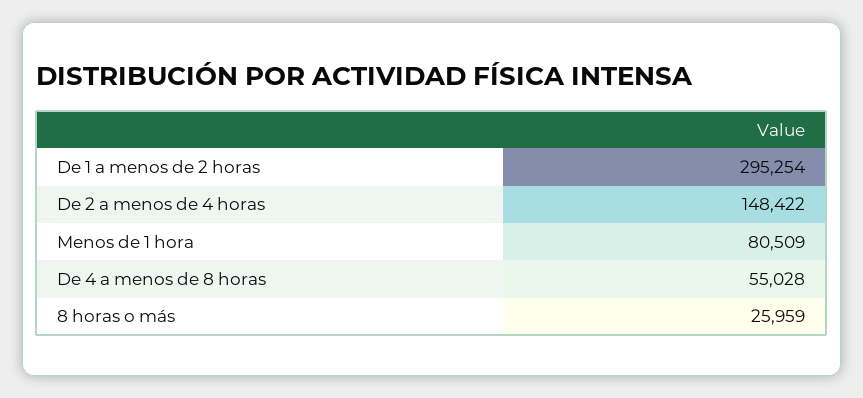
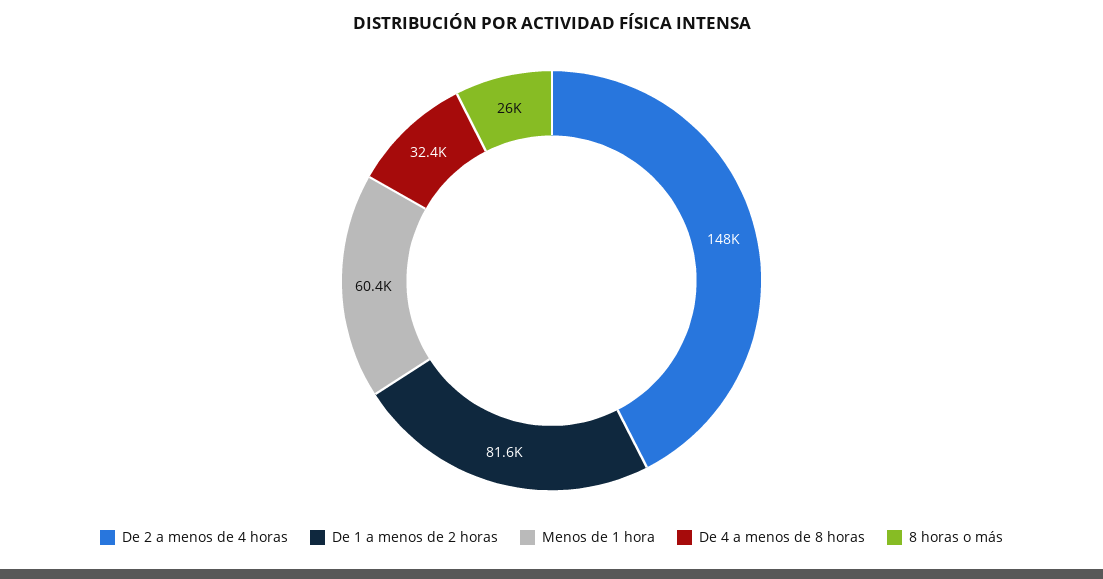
  {
-   "De 1 a menos de 2 horas": 295254,
+   "De 1 a menos de 2 horas": 81600,
    "De 2 a menos de 4 horas": 148422,
-   "Menos de 1 hora": 80509,
+   "Menos de 1 hora": 60400,
-   "De 4 a menos de 8 horas": 55028,
+   "De 4 a menos de 8 horas": 32400,
    "8 horas o más": 25959
  }

